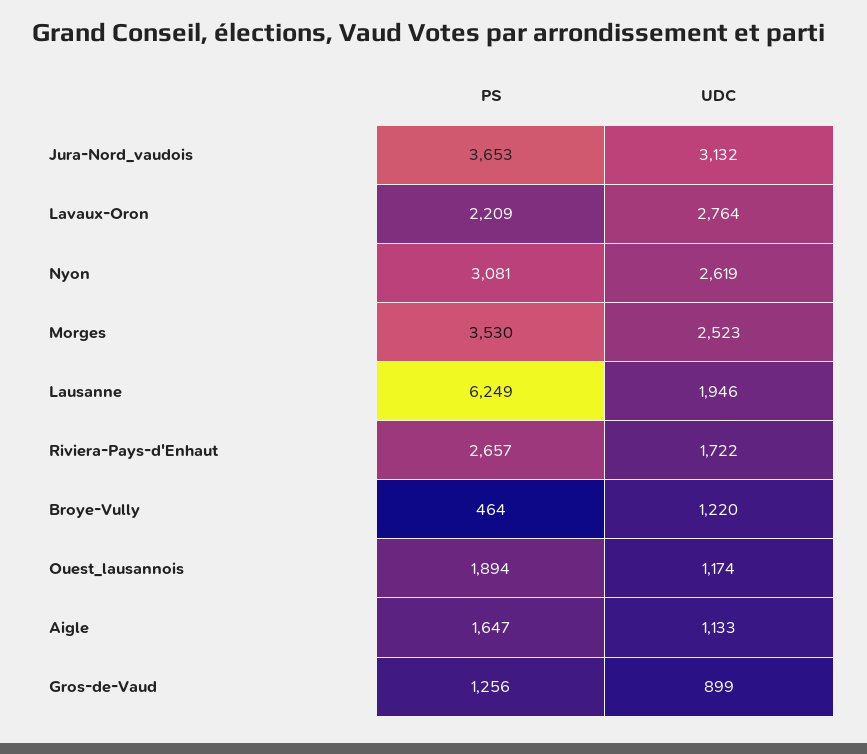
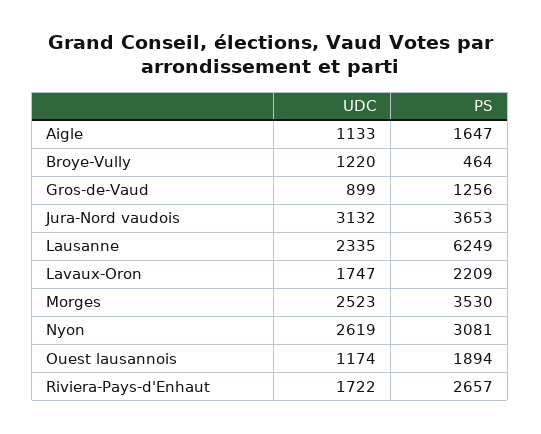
  {
    "PS": {
      "Jura-Nord_vaudois": 3653,
      "Lavaux-Oron": 2209,
      "Nyon": 3081,
      "Morges": 3530,
      "Lausanne": 6249,
      "Riviera-Pays-d'Enhaut": 2657,
      "Broye-Vully": 464,
      "Ouest_lausannois": 1894,
      "Aigle": 1647,
      "Gros-de-Vaud": 1256
    },
    "UDC": {
      "Jura-Nord_vaudois": 3132,
-     "Lavaux-Oron": 2764,
+     "Lavaux-Oron": 1747,
      "Nyon": 2619,
      "Morges": 2523,
-     "Lausanne": 1946,
+     "Lausanne": 2335,
      "Riviera-Pays-d'Enhaut": 1722,
      "Broye-Vully": 1220,
      "Ouest_lausannois": 1174,
      "Aigle": 1133,
      "Gros-de-Vaud": 899
    }
  }

